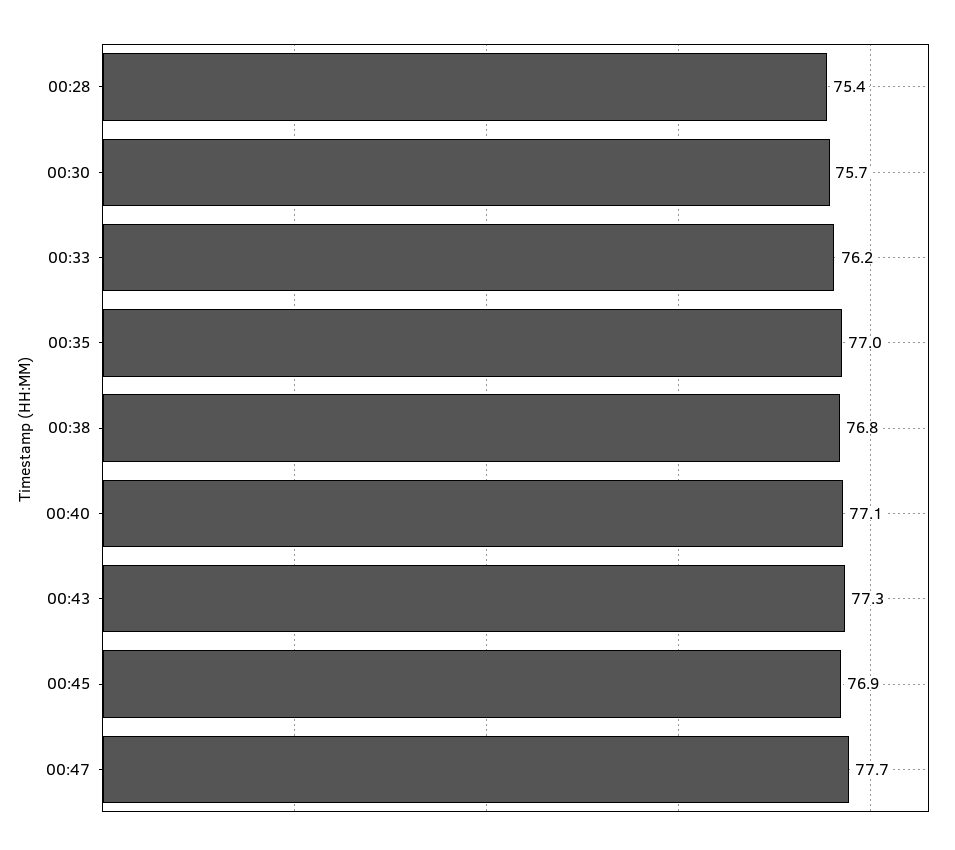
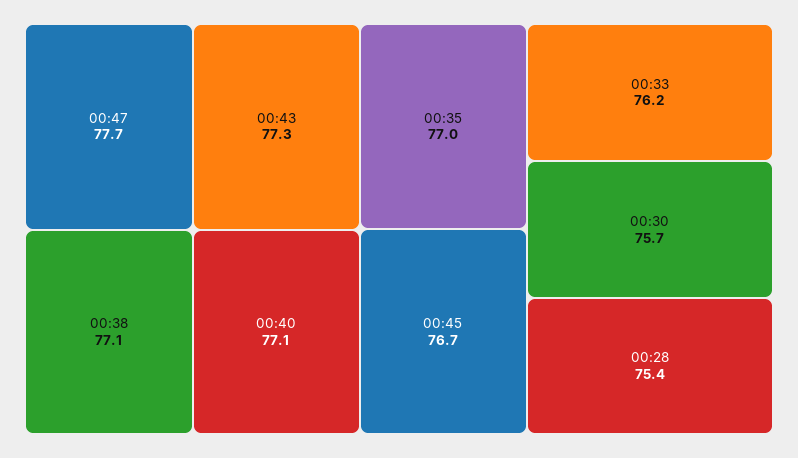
  {
    "00:28": 75.4,
    "00:30": 75.7,
    "00:33": 76.2,
    "00:35": 77,
-   "00:38": 76.8,
+   "00:38": 77.1,
    "00:40": 77.1,
    "00:43": 77.3,
-   "00:45": 76.9,
+   "00:45": 76.7,
    "00:47": 77.7
  }

